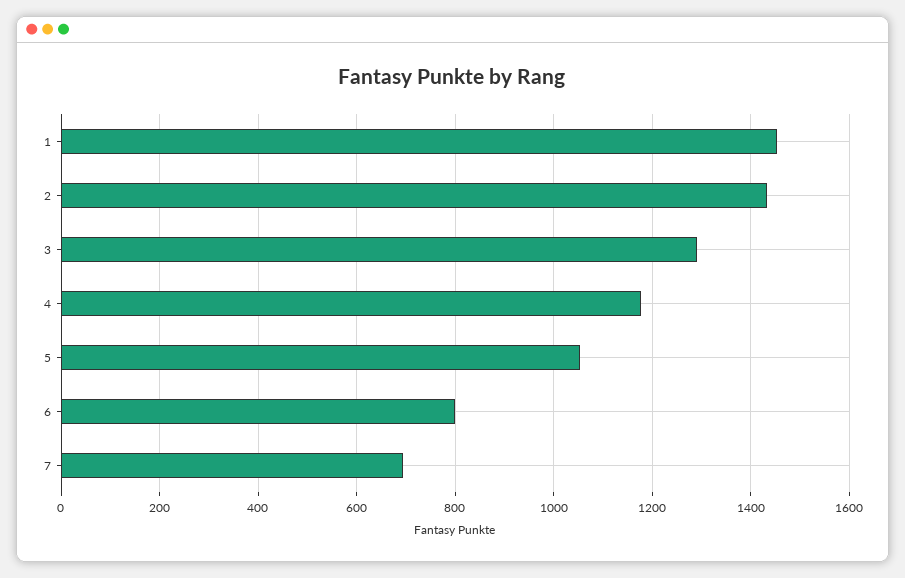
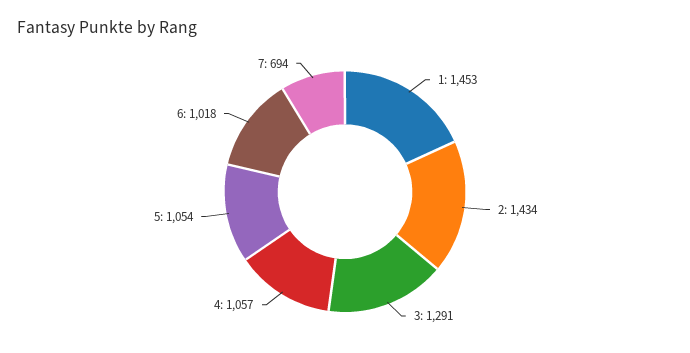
  {
    "1": 1453,
    "2": 1434,
    "3": 1291,
-   "4": 1180,
+   "4": 1057,
    "5": 1054,
-   "6": 800,
+   "6": 1018,
    "7": 694
  }

